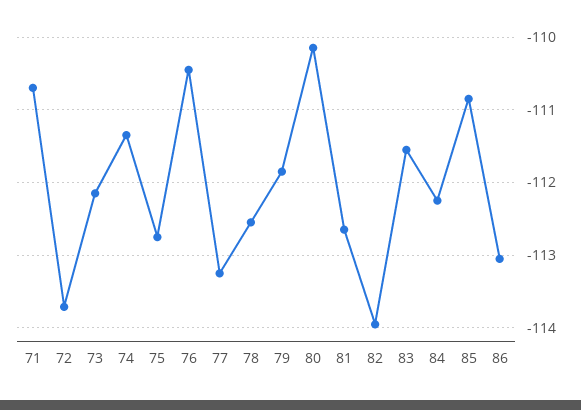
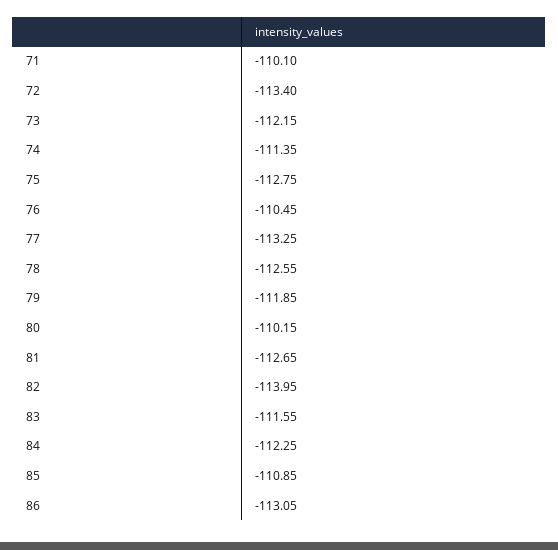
  {
-   "71": -110.7,
+   "71": -110.1,
-   "72": -113.7,
+   "72": -113.4,
    "73": -112.15,
    "74": -111.35,
    "75": -112.75,
    "76": -110.45,
    "77": -113.25,
    "78": -112.55,
    "79": -111.85,
    "80": -110.15,
    "81": -112.65,
    "82": -113.95,
    "83": -111.55,
    "84": -112.25,
    "85": -110.85,
    "86": -113.05
  }

